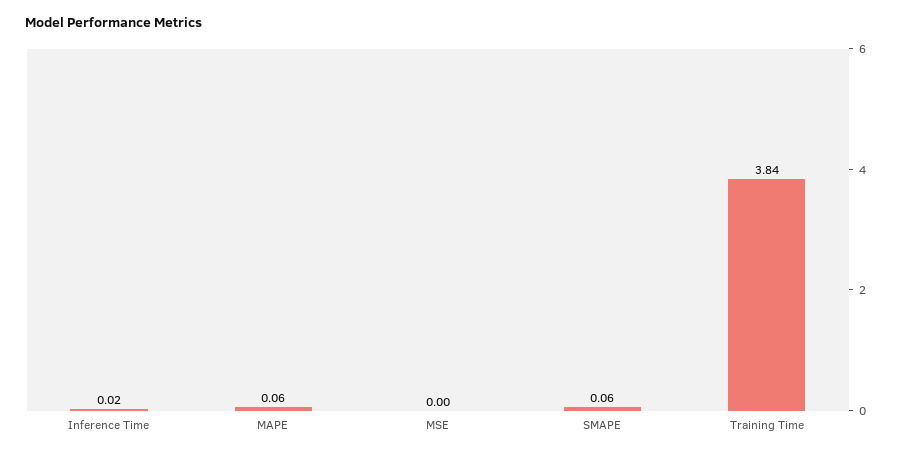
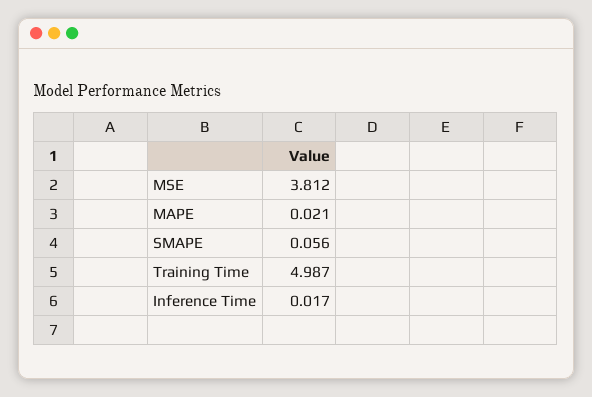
  {
    "Inference Time": 0.017,
-   "MAPE": 0.06,
+   "MAPE": 0.021,
-   "MSE": 0,
+   "MSE": 3.812,
    "SMAPE": 0.056,
-   "Training Time": 3.84
+   "Training Time": 4.987
  }

